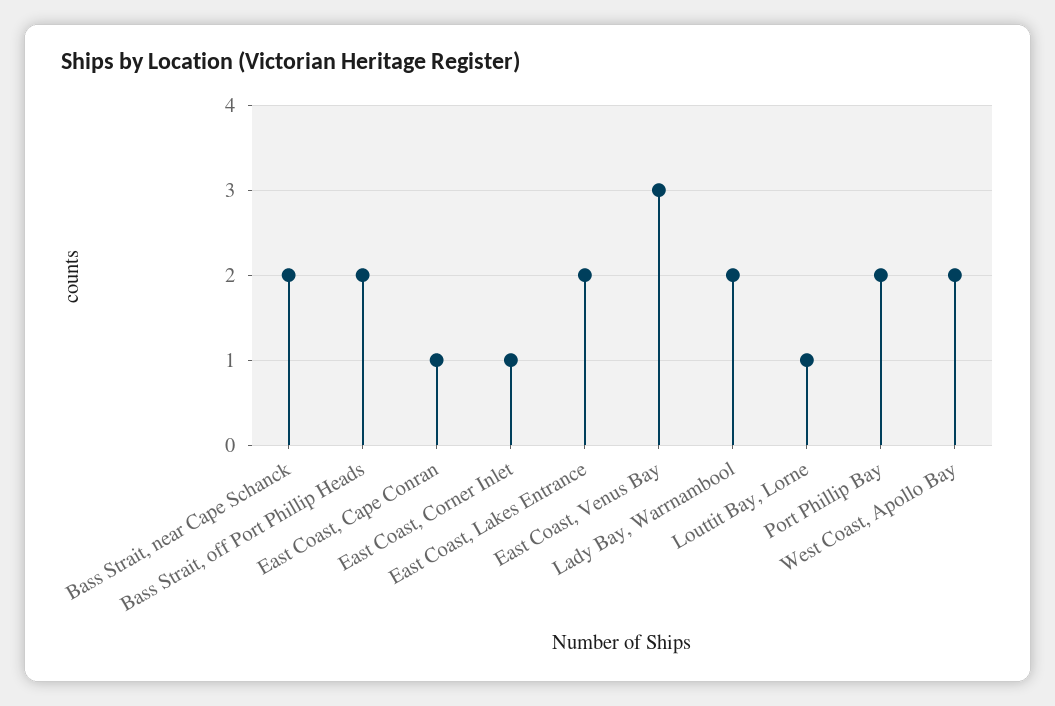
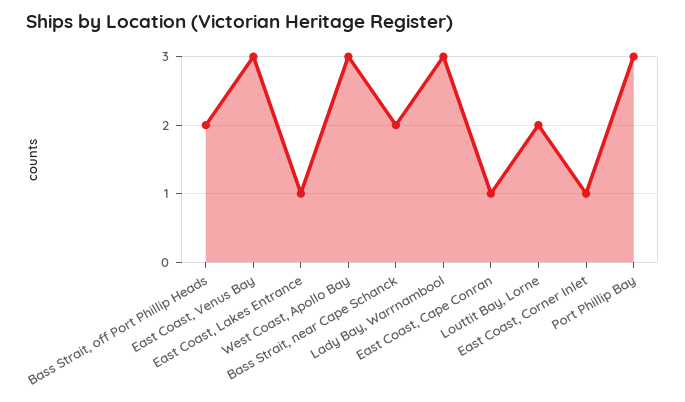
  {
    "Bass Strait, near Cape Schanck": 2,
    "Bass Strait, off Port Phillip Heads": 2,
    "East Coast, Cape Conran": 1,
    "East Coast, Corner Inlet": 1,
-   "East Coast, Lakes Entrance": 2,
+   "East Coast, Lakes Entrance": 1,
    "East Coast, Venus Bay": 3,
-   "Lady Bay, Warrnambool": 2,
+   "Lady Bay, Warrnambool": 3,
-   "Louttit Bay, Lorne": 1,
+   "Louttit Bay, Lorne": 2,
-   "Port Phillip Bay": 2,
+   "Port Phillip Bay": 3,
-   "West Coast, Apollo Bay": 2
+   "West Coast, Apollo Bay": 3
  }

